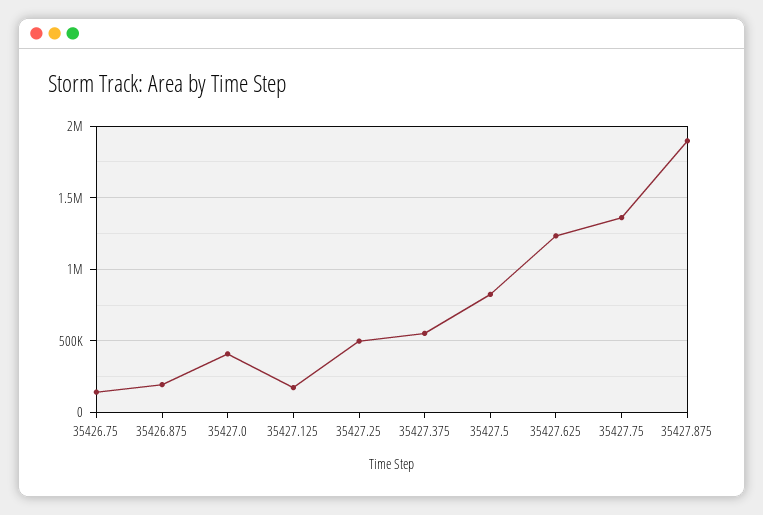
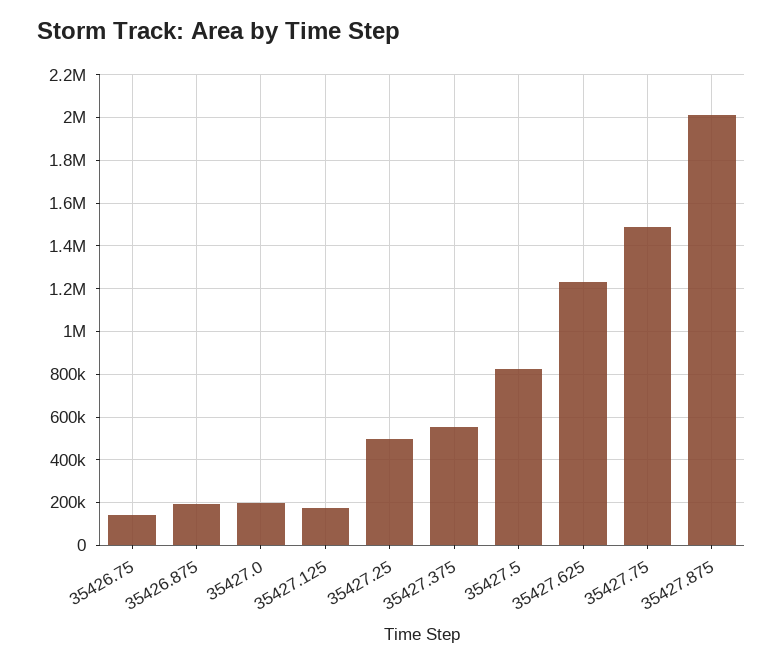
  {
    "35426.75": 150000,
    "35426.875": 200000,
-   "35427.0": 400000,
+   "35427.0": 200000,
    "35427.125": 150000,
    "35427.25": 500000,
    "35427.375": 550000,
    "35427.5": 800000,
    "35427.625": 1250000,
-   "35427.75": 1350000,
+   "35427.75": 1500000,
-   "35427.875": 1900000
+   "35427.875": 2000000
  }

